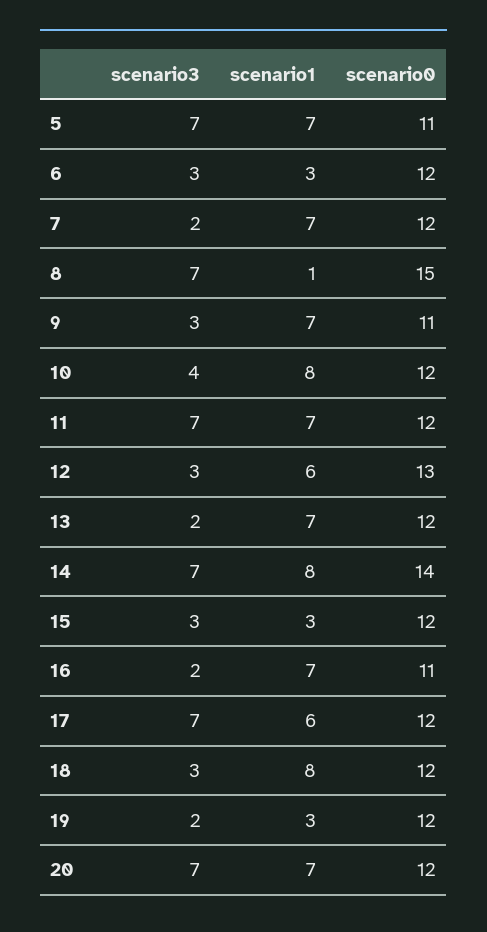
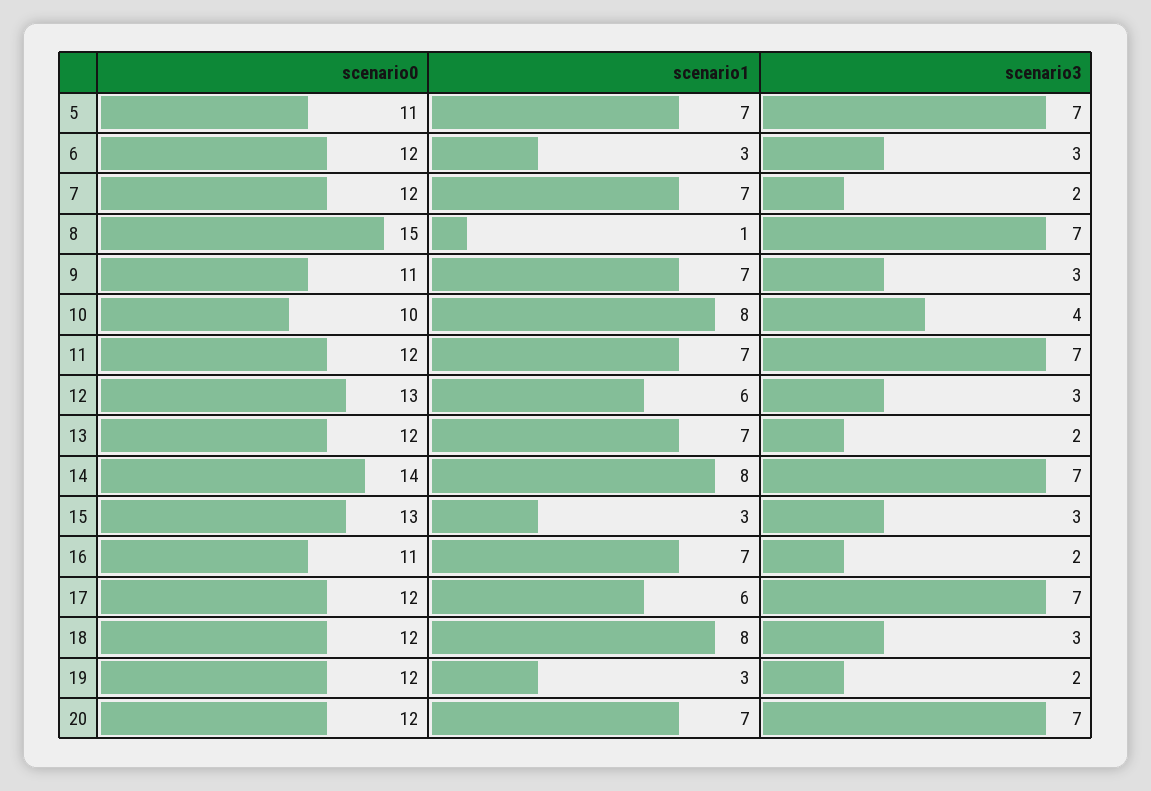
  {
    "scenario3": {
      "5": 7,
      "6": 3,
      "7": 2,
      "8": 7,
      "9": 3,
      "10": 4,
      "11": 7,
      "12": 3,
      "13": 2,
      "14": 7,
      "15": 3,
      "16": 2,
      "17": 7,
      "18": 3,
      "19": 2,
      "20": 7
    },
    "scenario1": {
      "5": 7,
      "6": 3,
      "7": 7,
      "8": 1,
      "9": 7,
      "10": 8,
      "11": 7,
      "12": 6,
      "13": 7,
      "14": 8,
      "15": 3,
      "16": 7,
      "17": 6,
      "18": 8,
      "19": 3,
      "20": 7
    },
    "scenario0": {
      "5": 11,
      "6": 12,
      "7": 12,
      "8": 15,
      "9": 11,
-     "10": 12,
+     "10": 10,
      "11": 12,
      "12": 13,
      "13": 12,
      "14": 14,
-     "15": 12,
+     "15": 13,
      "16": 11,
      "17": 12,
      "18": 12,
      "19": 12,
      "20": 12
    }
  }

